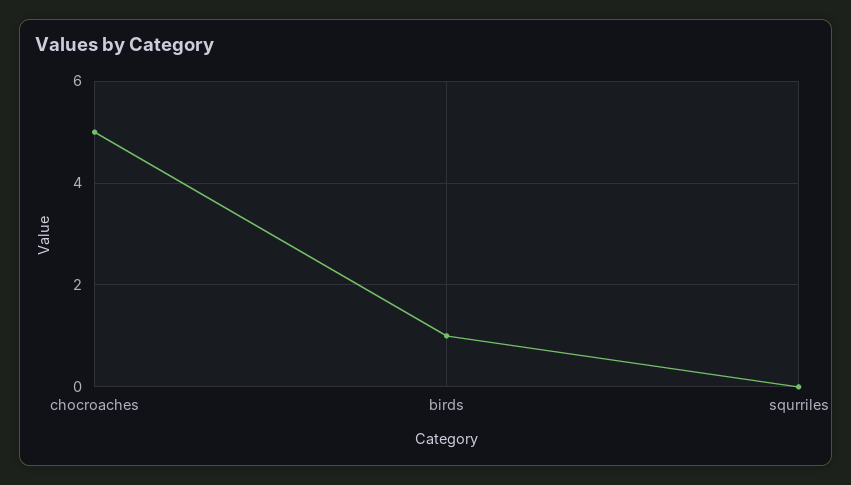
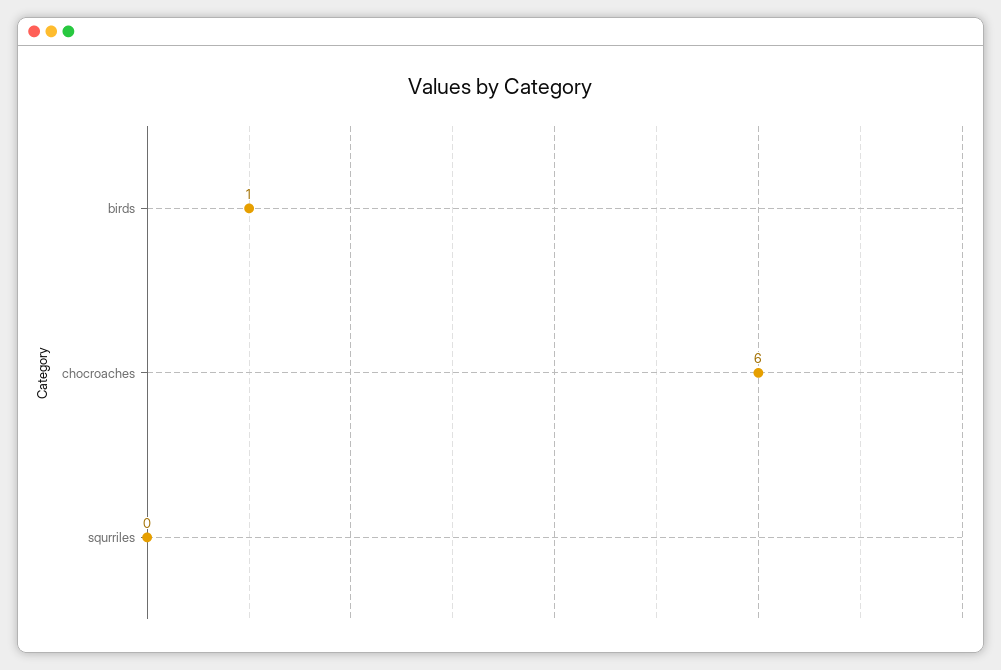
  {
-   "chocroaches": 5,
+   "chocroaches": 6,
    "birds": 1,
    "squrriles": 0
  }

